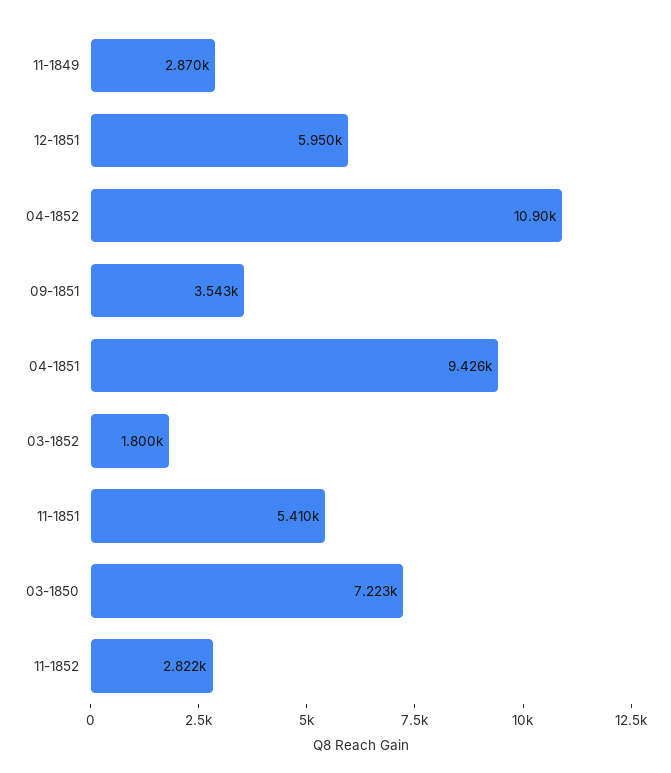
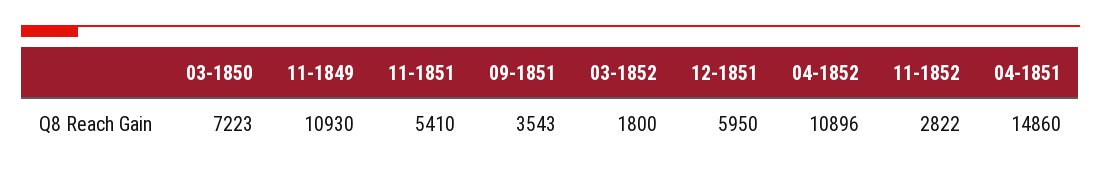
  {
-   "11-1849": 2870,
+   "11-1849": 10930,
    "12-1851": 5950,
    "04-1852": 10896,
    "09-1851": 3543,
-   "04-1851": 9426,
+   "04-1851": 14860,
    "03-1852": 1800,
    "11-1851": 5410,
    "03-1850": 7223,
    "11-1852": 2822
  }

